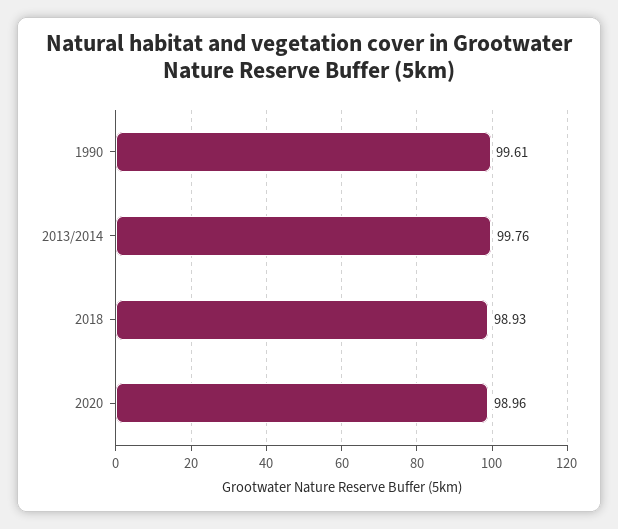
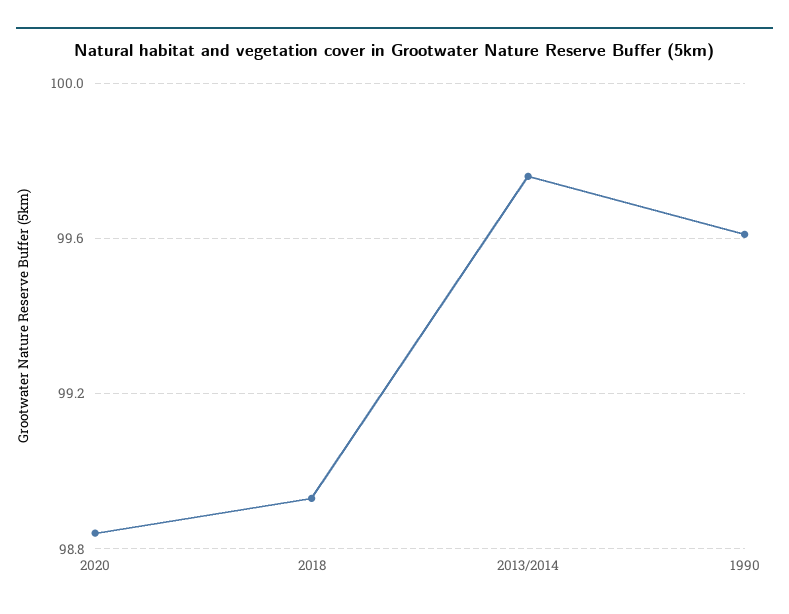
  {
    "1990": 99.61,
    "2013/2014": 99.76,
    "2018": 98.93,
-   "2020": 98.96
+   "2020": 98.85
  }

